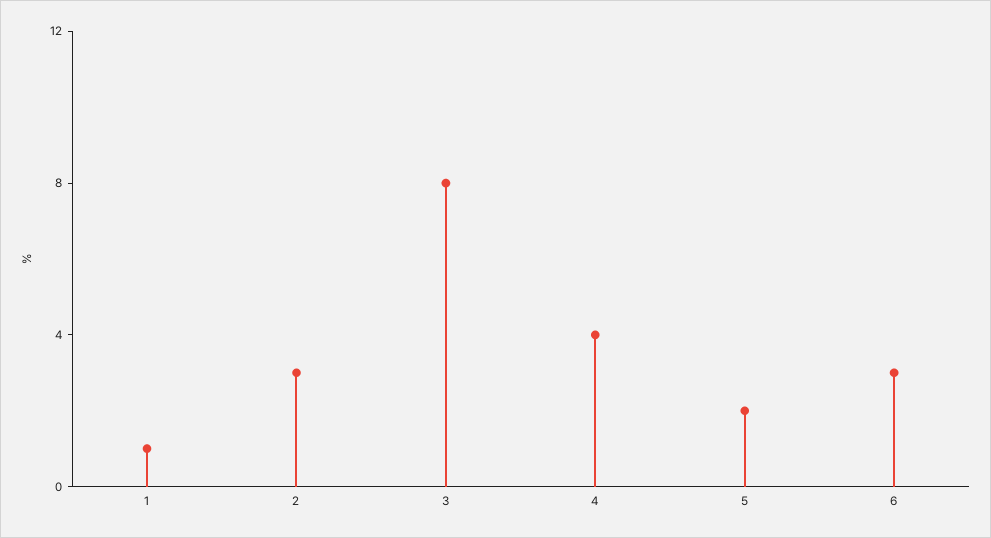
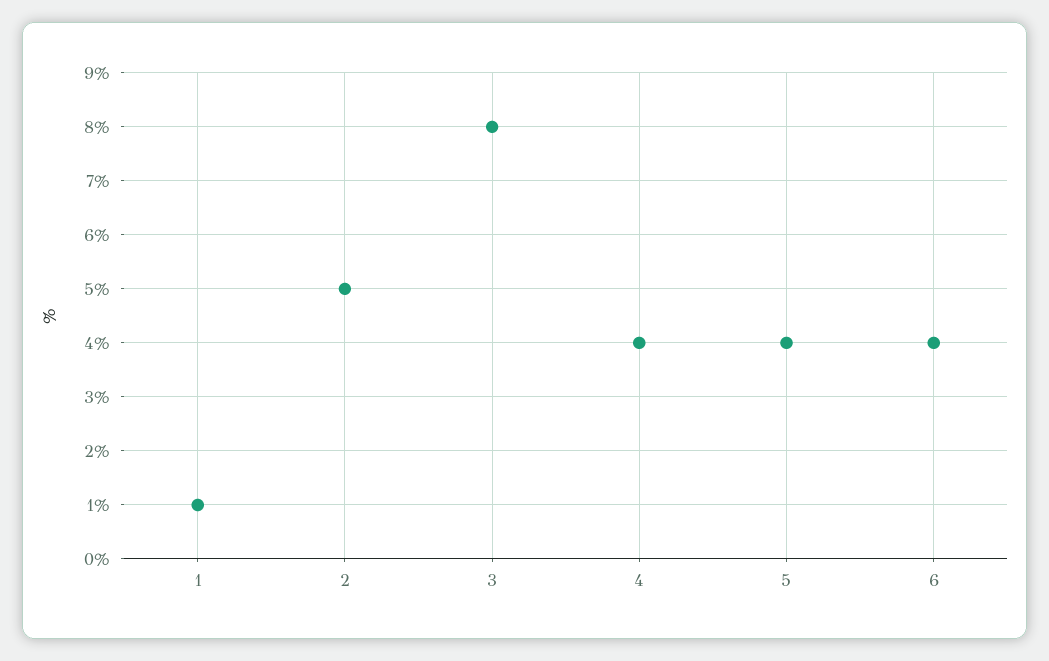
  {
    "1": 1,
-   "2": 3,
+   "2": 5,
    "3": 8,
    "4": 4,
-   "5": 2,
+   "5": 4,
-   "6": 3
+   "6": 4
  }

